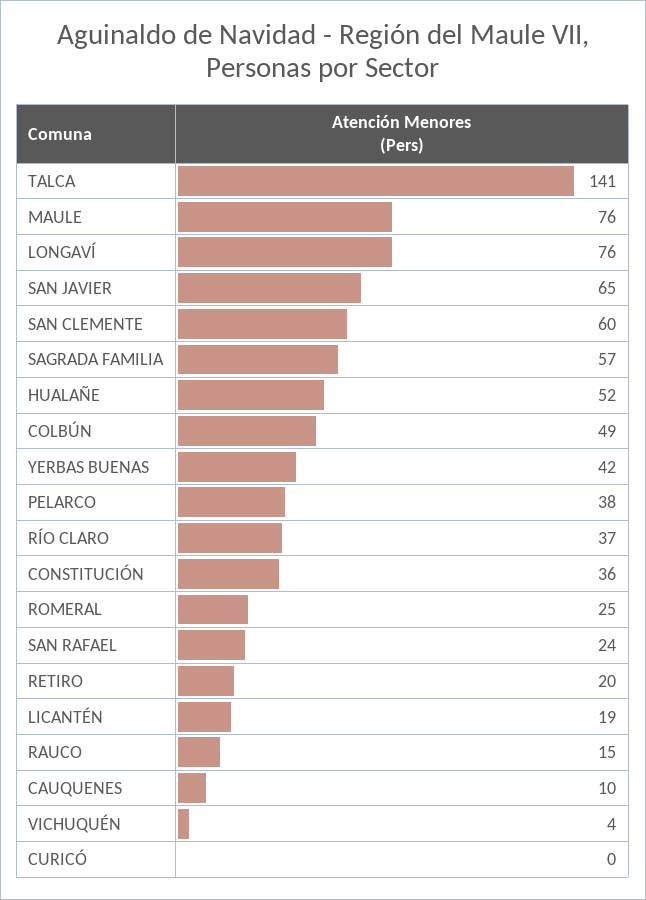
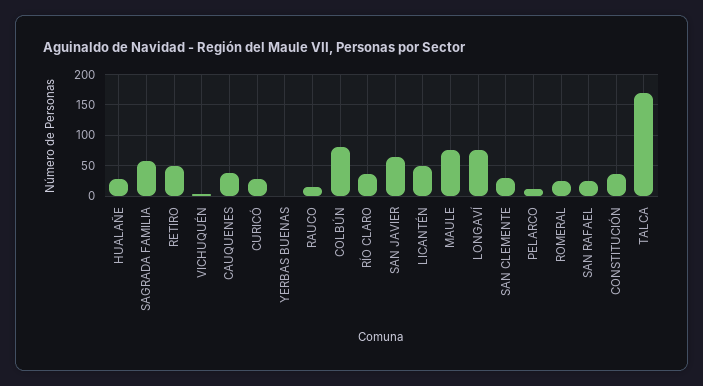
  {
-   "TALCA": 141,
+   "TALCA": 170,
    "MAULE": 76,
    "LONGAVÍ": 76,
    "SAN JAVIER": 65,
-   "SAN CLEMENTE": 60,
+   "SAN CLEMENTE": 30,
    "SAGRADA FAMILIA": 57,
-   "HUALAÑE": 52,
+   "HUALAÑE": 30,
-   "COLBÚN": 49,
+   "COLBÚN": 80,
-   "YERBAS BUENAS": 42,
+   "YERBAS BUENAS": 0,
-   "PELARCO": 38,
+   "PELARCO": 10,
    "RÍO CLARO": 37,
    "CONSTITUCIÓN": 36,
    "ROMERAL": 25,
    "SAN RAFAEL": 24,
-   "RETIRO": 20,
+   "RETIRO": 50,
-   "LICANTÉN": 19,
+   "LICANTÉN": 50,
    "RAUCO": 15,
-   "CAUQUENES": 10,
+   "CAUQUENES": 40,
    "VICHUQUÉN": 4,
-   "CURICÓ": 0
+   "CURICÓ": 30
  }

